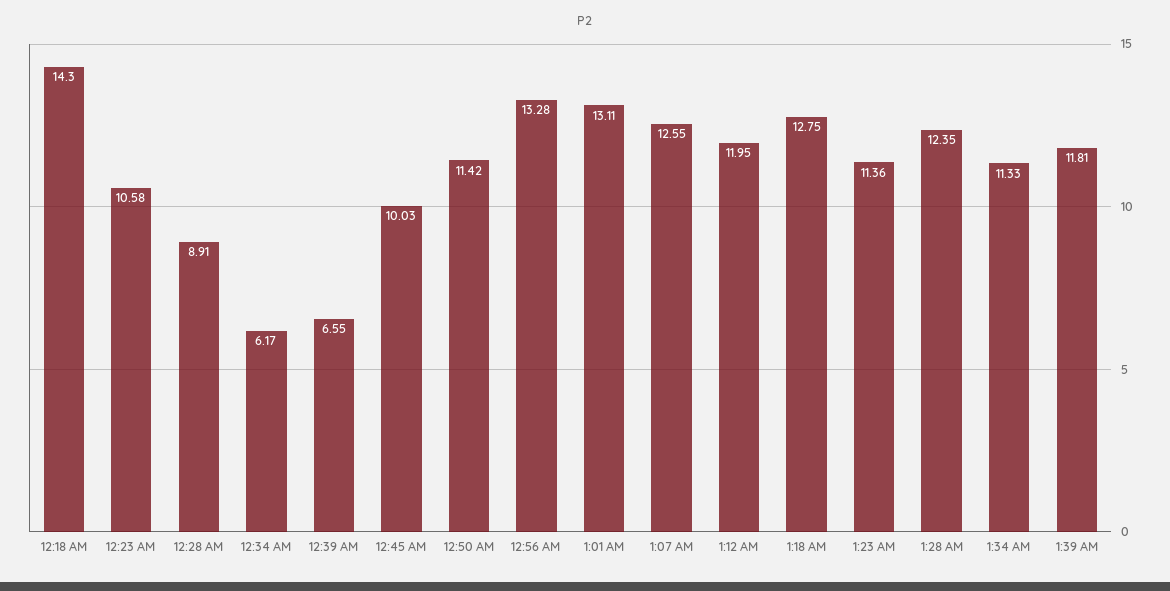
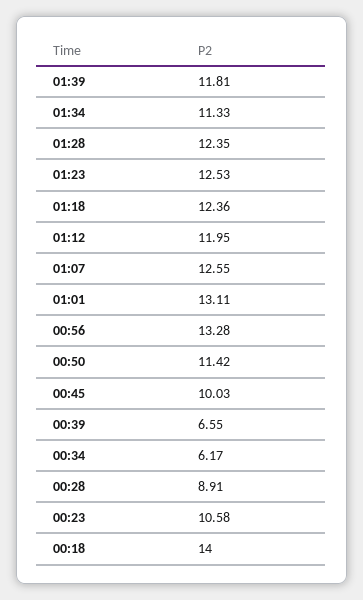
  {
-   "12:18 AM": 14.3,
+   "12:18 AM": 14,
    "12:23 AM": 10.58,
    "12:28 AM": 8.91,
    "12:34 AM": 6.17,
    "12:39 AM": 6.55,
    "12:45 AM": 10.03,
    "12:50 AM": 11.42,
    "12:56 AM": 13.28,
    "1:01 AM": 13.11,
    "1:07 AM": 12.55,
    "1:12 AM": 11.95,
-   "1:18 AM": 12.75,
+   "1:18 AM": 12.36,
-   "1:23 AM": 11.36,
+   "1:23 AM": 12.53,
    "1:28 AM": 12.35,
    "1:34 AM": 11.33,
    "1:39 AM": 11.81
  }

